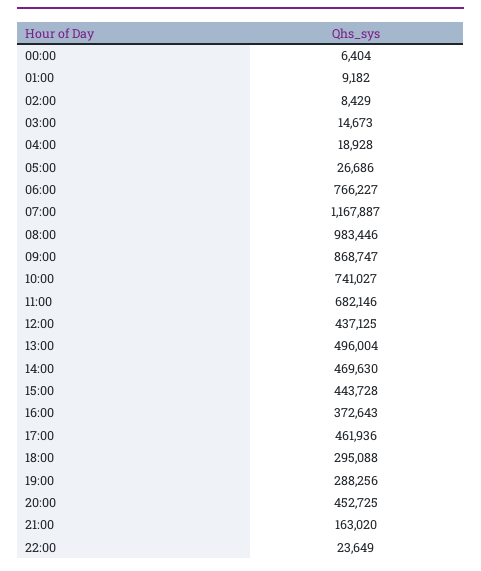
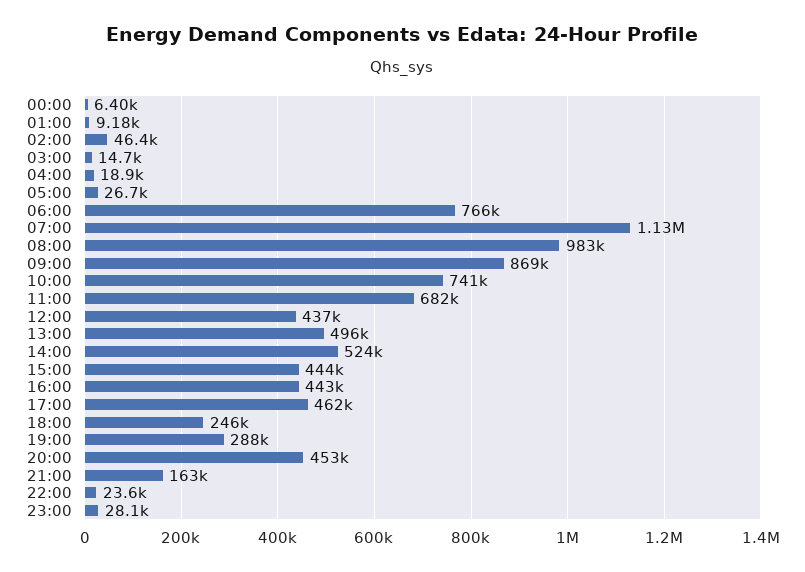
  {
    "00:00": 6404,
    "01:00": 9182,
-   "02:00": 8429,
+   "02:00": 46400,
    "03:00": 14673,
    "04:00": 18928,
    "05:00": 26686,
    "06:00": 766227,
-   "07:00": 1167887,
+   "07:00": 1130000,
    "08:00": 983446,
    "09:00": 868747,
    "10:00": 741027,
    "11:00": 682146,
    "12:00": 437125,
    "13:00": 496004,
-   "14:00": 469630,
+   "14:00": 524000,
    "15:00": 443728,
-   "16:00": 372643,
+   "16:00": 443000,
    "17:00": 461936,
-   "18:00": 295088,
+   "18:00": 246000,
    "19:00": 288256,
    "20:00": 452725,
    "21:00": 163020,
-   "22:00": 23649
+   "22:00": 23649,
+   "23:00": 28100
  }

